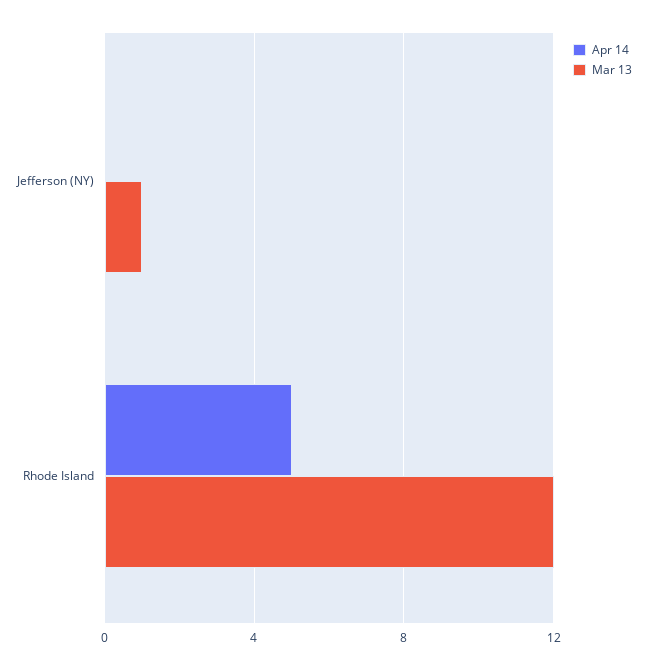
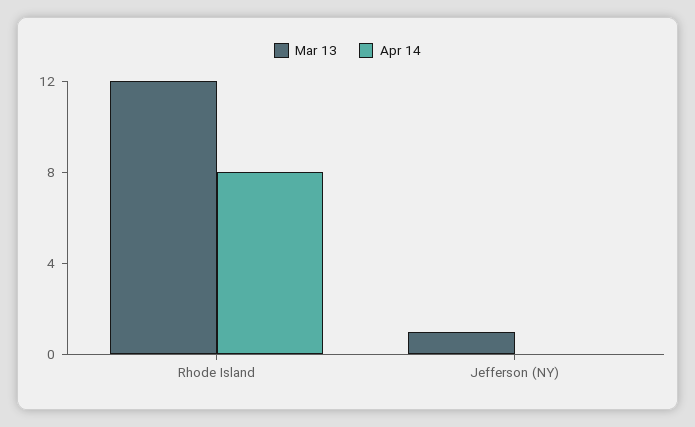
  {
    "Apr 14": {
      "Jefferson (NY)": 0,
-     "Rhode Island": 5
+     "Rhode Island": 8
    },
    "Mar 13": {
      "Jefferson (NY)": 1,
      "Rhode Island": 12
    }
  }

